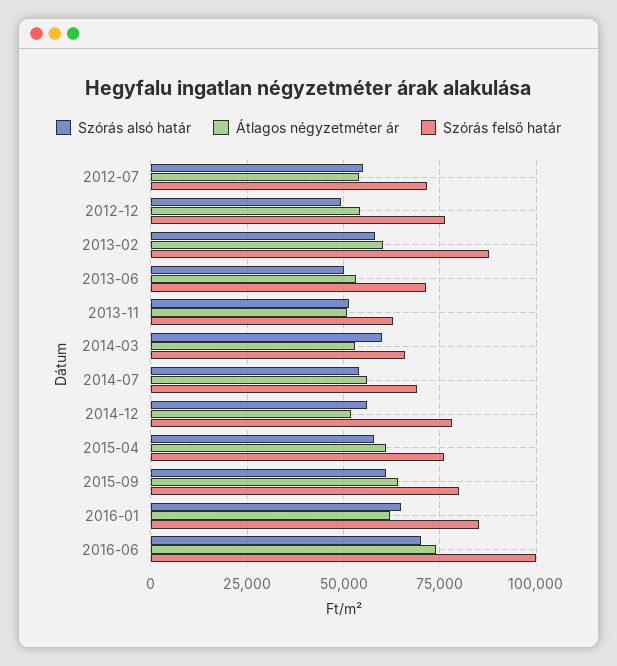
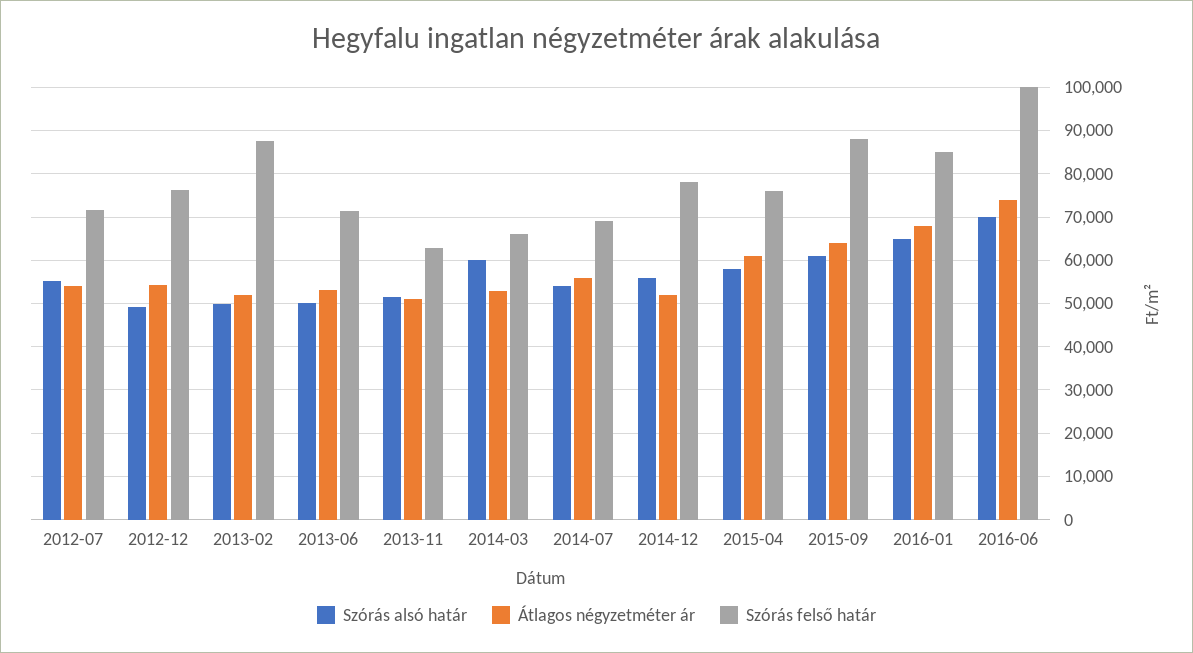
  {
    "Szórás alsó határ": {
      "2012-07": 56000,
      "2012-12": 50000,
-     "2013-02": 57500,
+     "2013-02": 50000,
      "2013-06": 50000,
      "2013-11": 52000,
      "2014-03": 60000,
      "2014-07": 54000,
      "2014-12": 56000,
      "2015-04": 58000,
      "2015-09": 62000,
      "2016-01": 66000,
      "2016-06": 70000
    },
    "Átlagos négyzetméter ár": {
      "2012-07": 54000,
      "2012-12": 54000,
-     "2013-02": 60000,
+     "2013-02": 52000,
      "2013-06": 54000,
      "2013-11": 50000,
      "2014-03": 54000,
      "2014-07": 56000,
      "2014-12": 52000,
      "2015-04": 62000,
      "2015-09": 64000,
-     "2016-01": 62500,
+     "2016-01": 68000,
      "2016-06": 74000
    },
    "Szórás felső határ": {
      "2012-07": 72000,
      "2012-12": 76000,
      "2013-02": 88000,
      "2013-06": 72000,
      "2013-11": 62000,
      "2014-03": 66000,
      "2014-07": 70000,
      "2014-12": 78000,
      "2015-04": 76000,
-     "2015-09": 80000,
+     "2015-09": 88000,
      "2016-01": 86000,
      "2016-06": 100000
    }
  }

